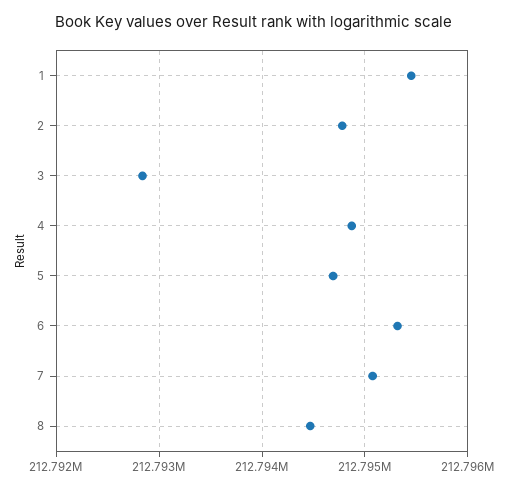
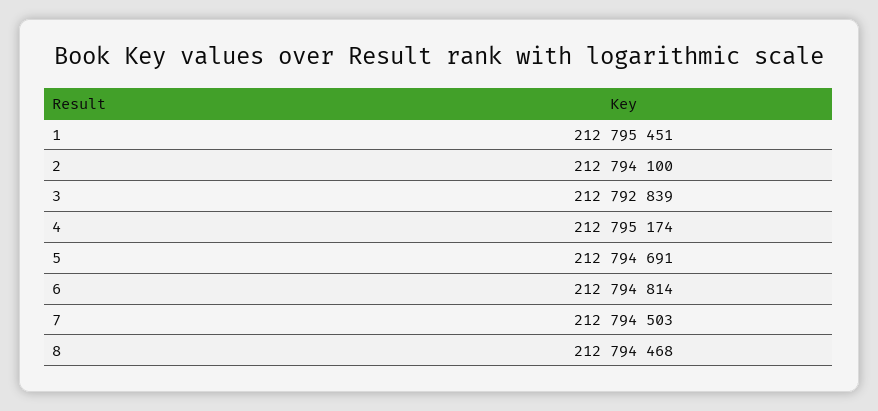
  {
    "1": 212795451,
-   "2": 212794800,
+   "2": 212794100,
    "3": 212792839,
-   "4": 212794900,
+   "4": 212795174,
    "5": 212794691,
-   "6": 212795300,
+   "6": 212794814,
-   "7": 212795100,
+   "7": 212794503,
    "8": 212794468
  }

